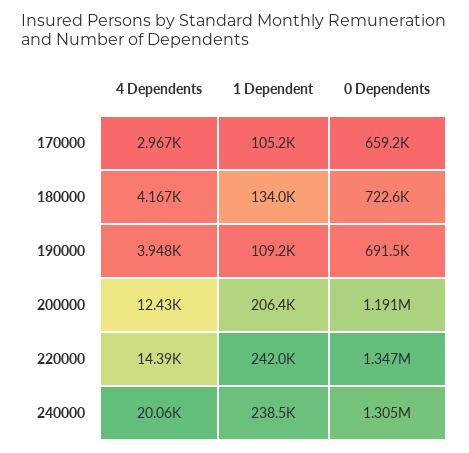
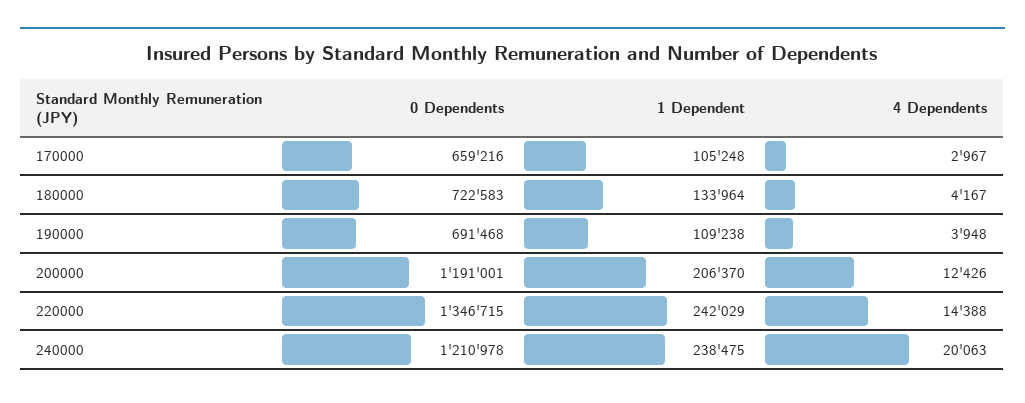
  {
    "4 Dependents": {
      "170000": 2967,
      "180000": 4167,
      "190000": 3948,
      "200000": 12426,
      "220000": 14388,
      "240000": 20063
    },
    "1 Dependent": {
      "170000": 105248,
      "180000": 133964,
      "190000": 109238,
      "200000": 206370,
      "220000": 242029,
      "240000": 238475
    },
    "0 Dependents": {
      "170000": 659216,
      "180000": 722583,
      "190000": 691468,
      "200000": 1191001,
      "220000": 1346715,
-     "240000": 1305000
+     "240000": 1210978
    }
  }

